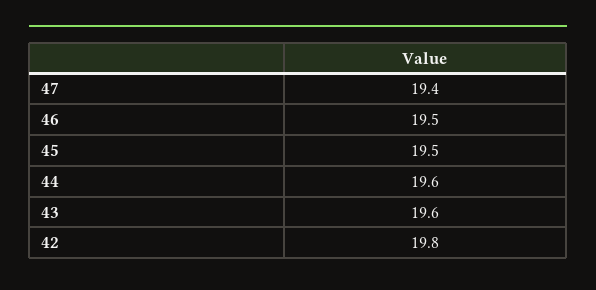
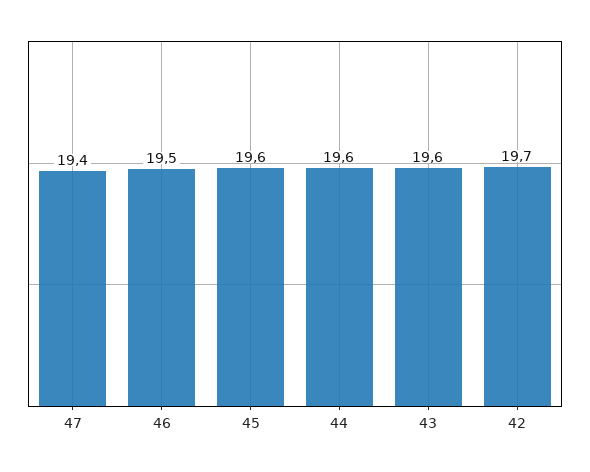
  {
    "47": 19.4,
    "46": 19.5,
-   "45": 19.5,
+   "45": 19.6,
    "44": 19.6,
    "43": 19.6,
-   "42": 19.8
+   "42": 19.7
  }

